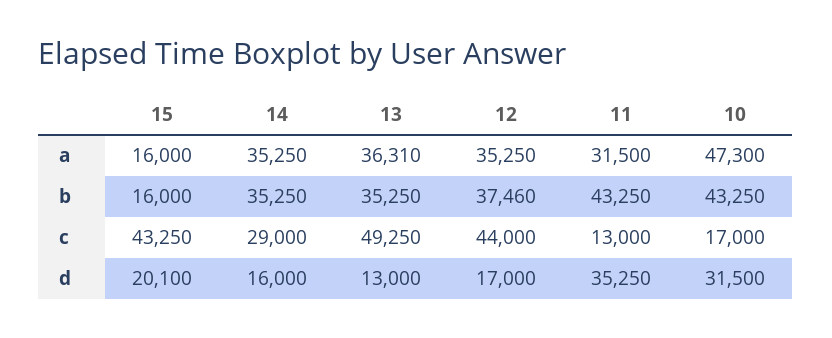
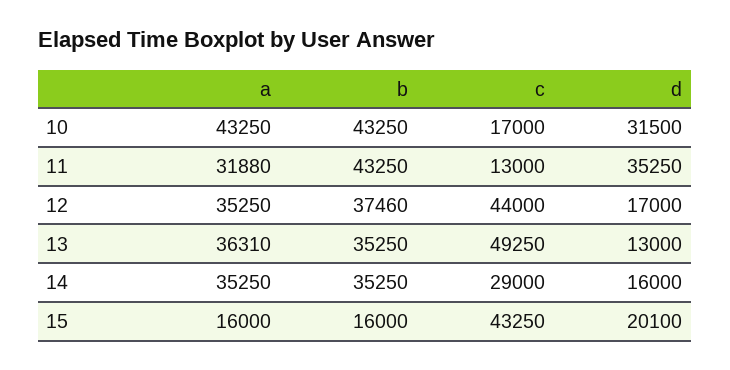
  {
    "15": {
      "a": 16000,
      "b": 16000,
      "c": 43250,
      "d": 20100
    },
    "14": {
      "a": 35250,
      "b": 35250,
      "c": 29000,
      "d": 16000
    },
    "13": {
      "a": 36310,
      "b": 35250,
      "c": 49250,
      "d": 13000
    },
    "12": {
      "a": 35250,
      "b": 37460,
      "c": 44000,
      "d": 17000
    },
    "11": {
-     "a": 31500,
+     "a": 31880,
      "b": 43250,
      "c": 13000,
      "d": 35250
    },
    "10": {
-     "a": 47300,
+     "a": 43250,
      "b": 43250,
      "c": 17000,
      "d": 31500
    }
  }

